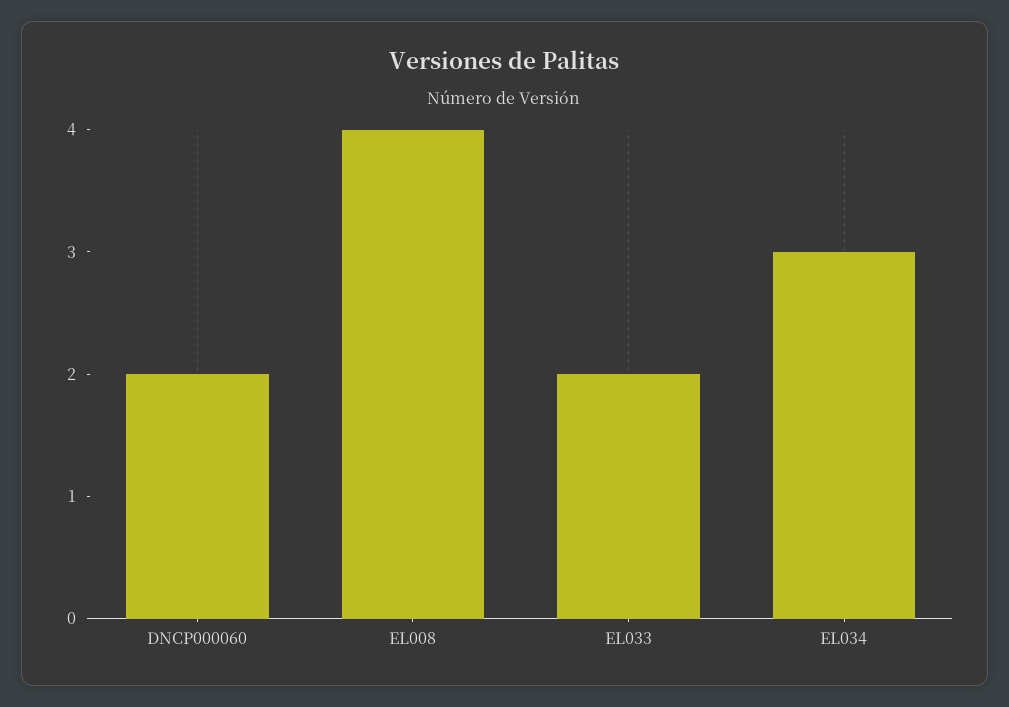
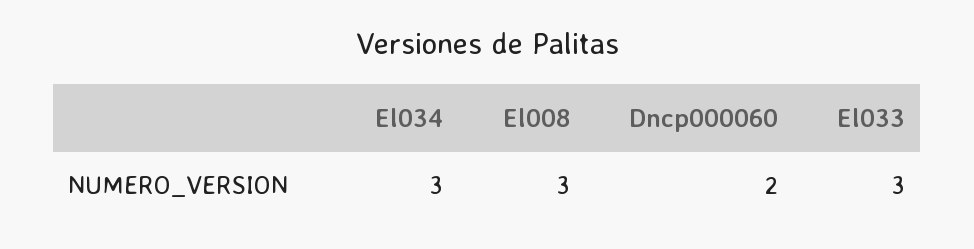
  {
    "DNCP000060": 2,
-   "EL008": 4,
+   "EL008": 3,
-   "EL033": 2,
+   "EL033": 3,
    "EL034": 3
  }

